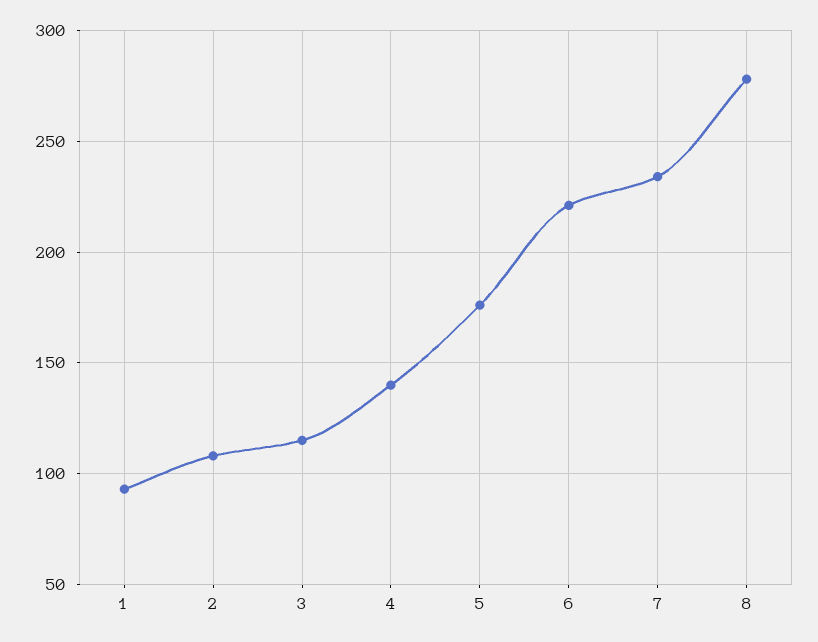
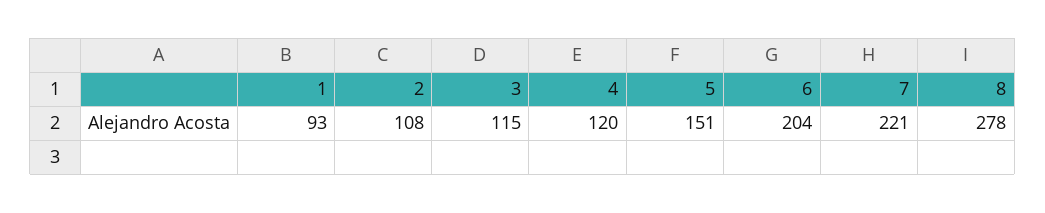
  {
    "1": 93,
    "2": 108,
    "3": 115,
-   "4": 140,
+   "4": 120,
-   "5": 175,
+   "5": 151,
-   "6": 220,
+   "6": 204,
-   "7": 235,
+   "7": 221,
    "8": 278
  }

